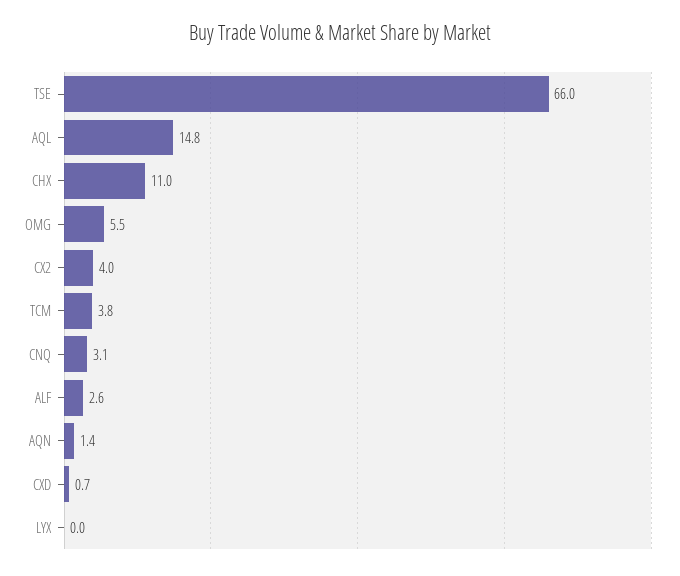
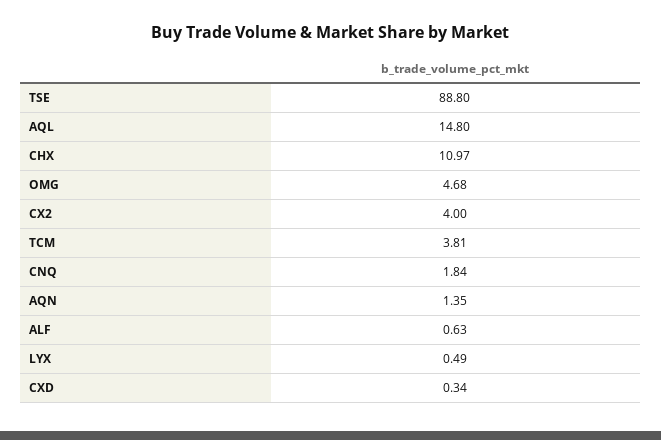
  {
-   "TSE": 66,
+   "TSE": 88.8,
    "AQL": 14.8,
    "CHX": 10.97,
-   "OMG": 5.5,
+   "OMG": 4.68,
    "CX2": 4,
    "TCM": 3.81,
-   "CNQ": 3.1,
+   "CNQ": 1.84,
-   "ALF": 2.6,
+   "ALF": 0.63,
    "AQN": 1.35,
-   "CXD": 0.7,
+   "CXD": 0.34,
-   "LYX": 0
+   "LYX": 0.49
  }

